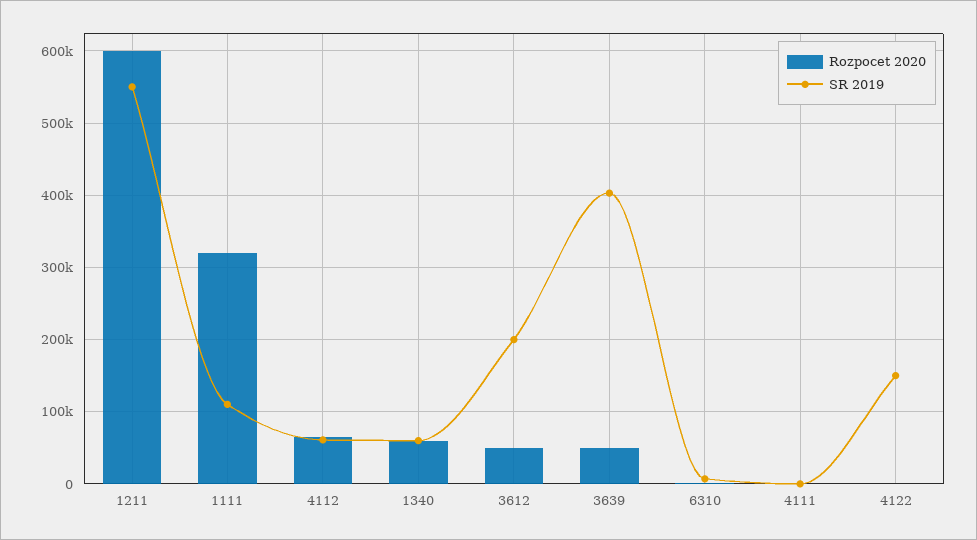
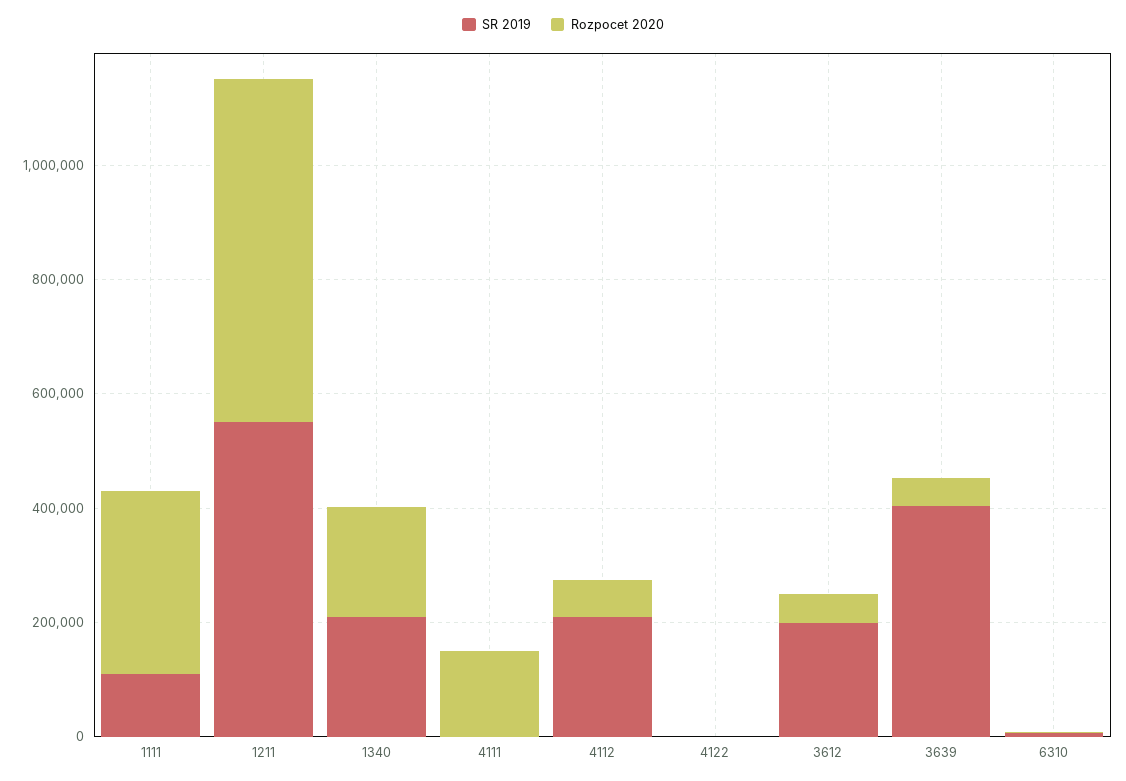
  {
    "Rozpocet 2020": {
      "1211": 600000,
      "1111": 320000,
      "4112": 70000,
-     "1340": 60000,
+     "1340": 200000,
      "3612": 50000,
      "3639": 50000,
      "6310": 0,
-     "4111": 0,
+     "4111": 150000,
      "4122": 0
    },
    "SR 2019": {
      "1211": 550000,
      "1111": 110000,
-     "4112": 60000,
+     "4112": 200000,
-     "1340": 60000,
+     "1340": 200000,
      "3612": 200000,
      "3639": 400000,
      "6310": 10000,
      "4111": 0,
-     "4122": 150000
+     "4122": 0
    }
  }

